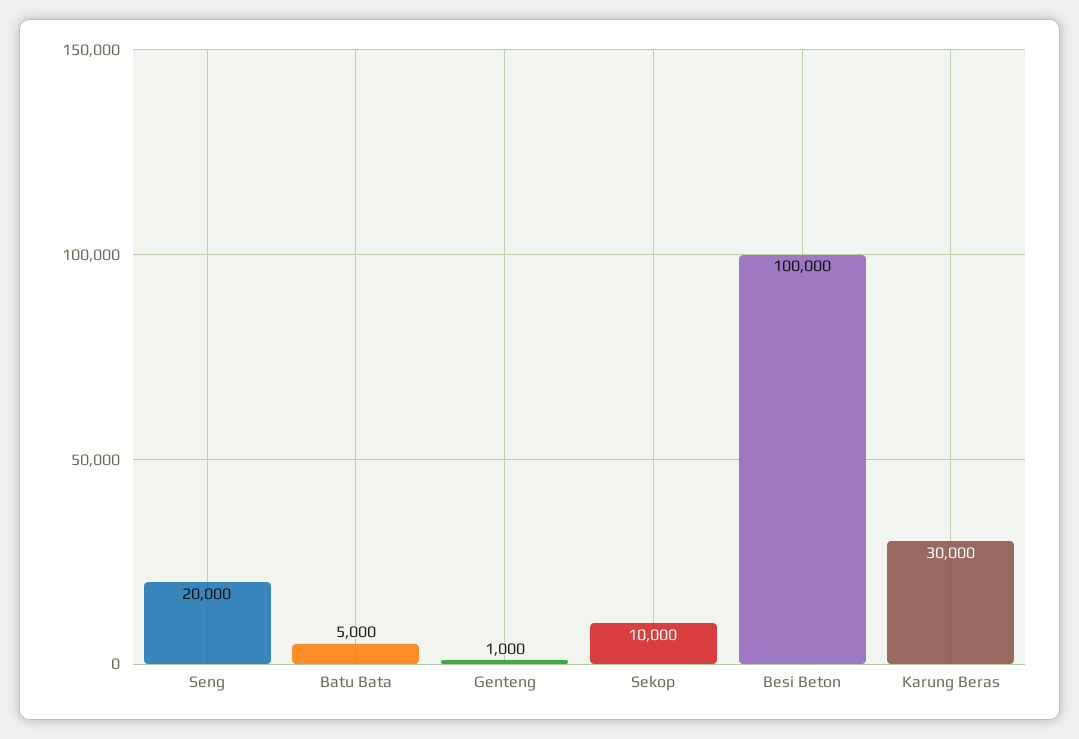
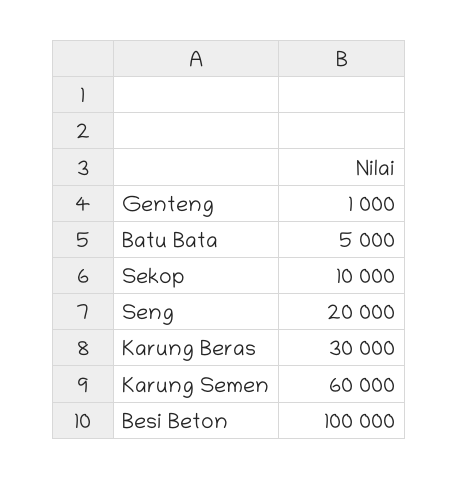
  {
    "Seng": 20000,
    "Batu Bata": 5000,
    "Genteng": 1000,
    "Sekop": 10000,
    "Besi Beton": 100000,
-   "Karung Beras": 30000
+   "Karung Beras": 30000,
+   "Karung Semen": 60000
  }

